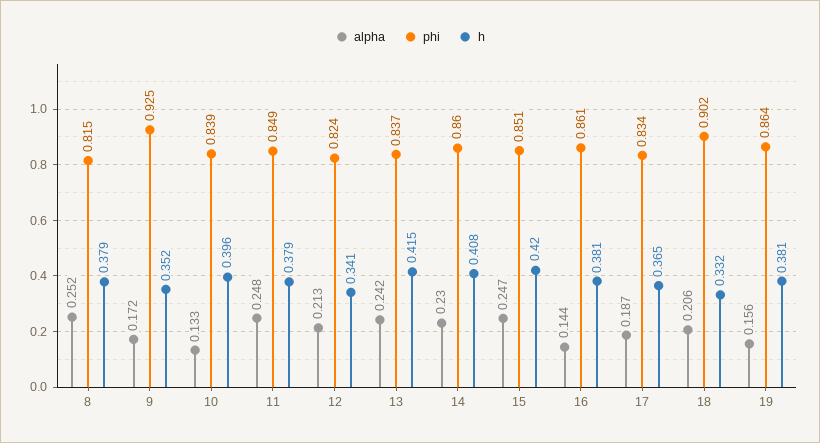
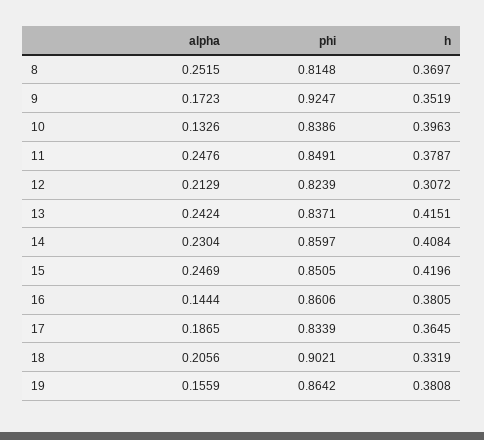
  {
    "alpha": {
      "8": 0.2515,
      "9": 0.1723,
      "10": 0.1326,
      "11": 0.2476,
      "12": 0.2129,
      "13": 0.2424,
      "14": 0.2304,
      "15": 0.2469,
      "16": 0.1444,
      "17": 0.1865,
      "18": 0.2056,
      "19": 0.1559
    },
    "phi": {
      "8": 0.8148,
      "9": 0.9247,
      "10": 0.8386,
      "11": 0.8491,
      "12": 0.8239,
      "13": 0.8371,
      "14": 0.8597,
      "15": 0.8505,
      "16": 0.8606,
      "17": 0.8339,
      "18": 0.9021,
      "19": 0.8642
    },
    "h": {
-     "8": 0.379,
+     "8": 0.3697,
      "9": 0.3519,
      "10": 0.3963,
      "11": 0.3787,
-     "12": 0.341,
+     "12": 0.3072,
      "13": 0.4151,
      "14": 0.4084,
      "15": 0.4196,
      "16": 0.3805,
      "17": 0.3645,
      "18": 0.3319,
      "19": 0.3808
    }
  }

